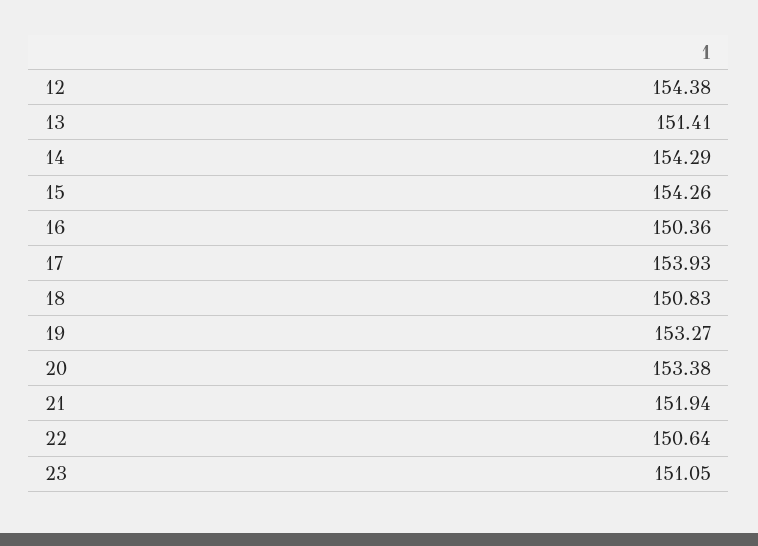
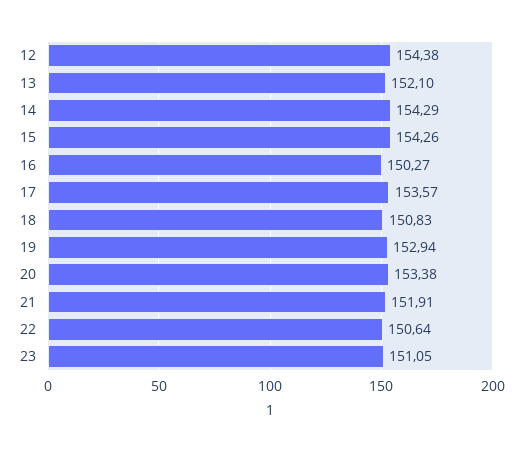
  {
    "12": 154.38,
-   "13": 151.41,
+   "13": 152.1,
    "14": 154.29,
    "15": 154.26,
-   "16": 150.36,
+   "16": 150.27,
-   "17": 153.93,
+   "17": 153.57,
    "18": 150.83,
-   "19": 153.27,
+   "19": 152.94,
    "20": 153.38,
-   "21": 151.94,
+   "21": 151.91,
    "22": 150.64,
    "23": 151.05
  }

